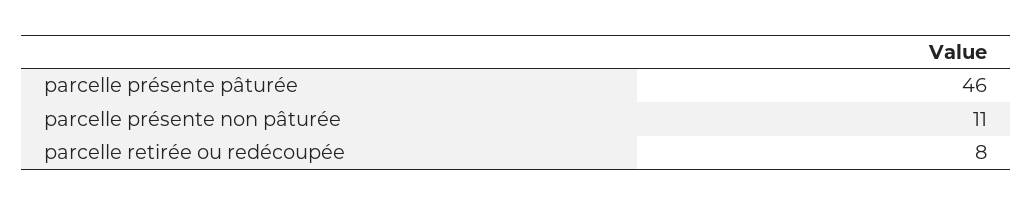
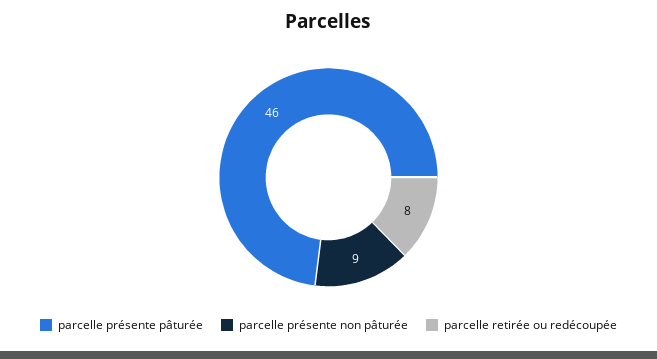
  {
    "parcelle présente pâturée": 46,
-   "parcelle présente non pâturée": 11,
+   "parcelle présente non pâturée": 9,
    "parcelle retirée ou redécoupée": 8
  }

